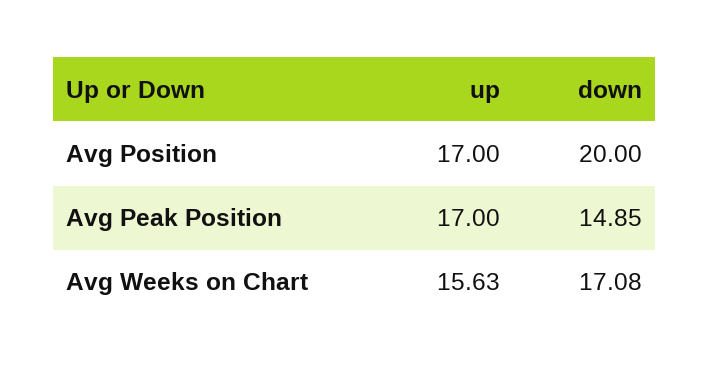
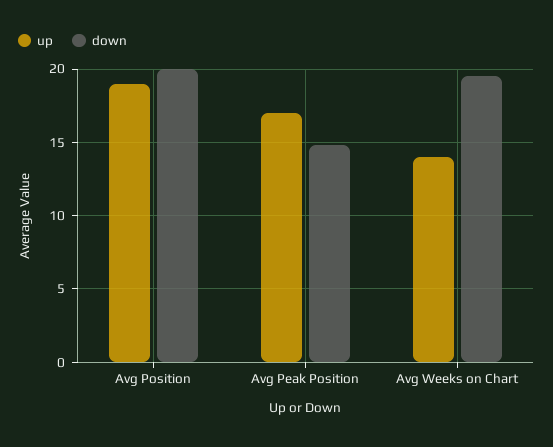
  {
    "up": {
-     "Avg Position": 17,
+     "Avg Position": 19,
      "Avg Peak Position": 17,
-     "Avg Weeks on Chart": 15.63
+     "Avg Weeks on Chart": 14
    },
    "down": {
      "Avg Position": 20,
      "Avg Peak Position": 14.85,
-     "Avg Weeks on Chart": 17.08
+     "Avg Weeks on Chart": 19.5
    }
  }

